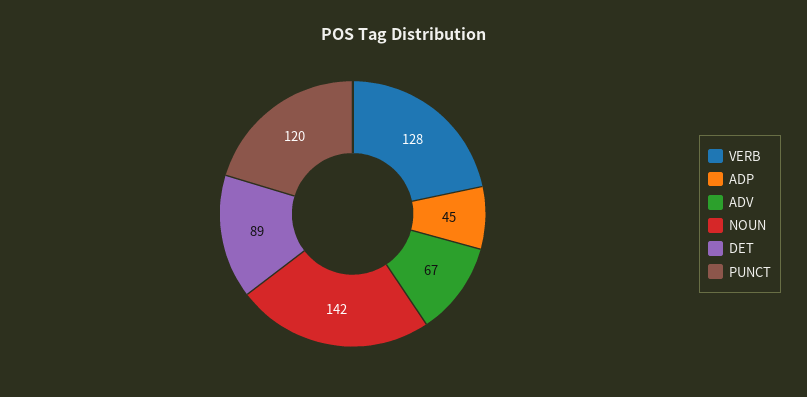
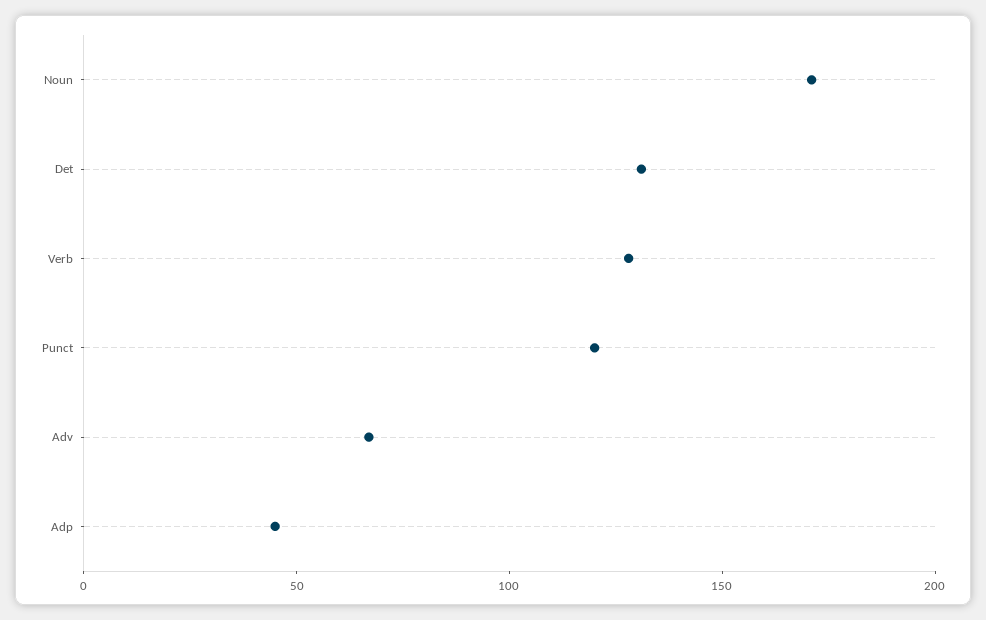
  {
    "VERB": 128,
    "ADP": 45,
    "ADV": 67,
-   "NOUN": 142,
+   "NOUN": 170,
-   "DET": 89,
+   "DET": 130,
    "PUNCT": 120
  }

